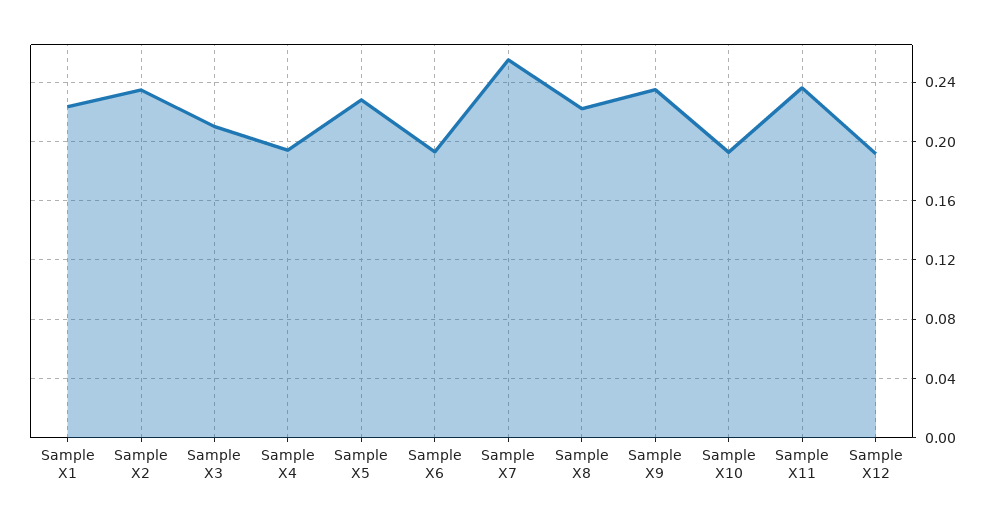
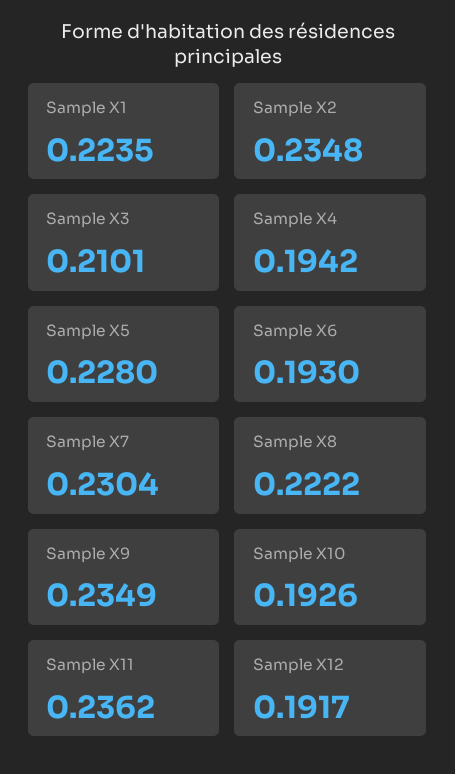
  {
    "Sample X1": 0.2235,
    "Sample X2": 0.2348,
    "Sample X3": 0.2101,
    "Sample X4": 0.1942,
    "Sample X5": 0.228,
    "Sample X6": 0.193,
-   "Sample X7": 0.255,
+   "Sample X7": 0.2304,
    "Sample X8": 0.2222,
    "Sample X9": 0.2349,
    "Sample X10": 0.1926,
    "Sample X11": 0.2362,
    "Sample X12": 0.1917
  }

